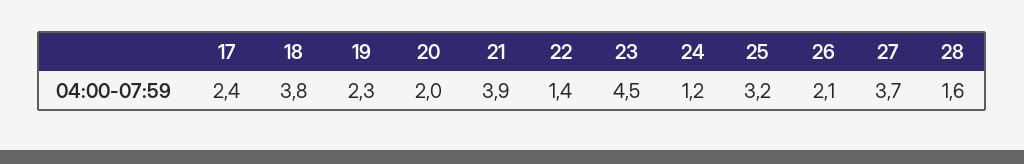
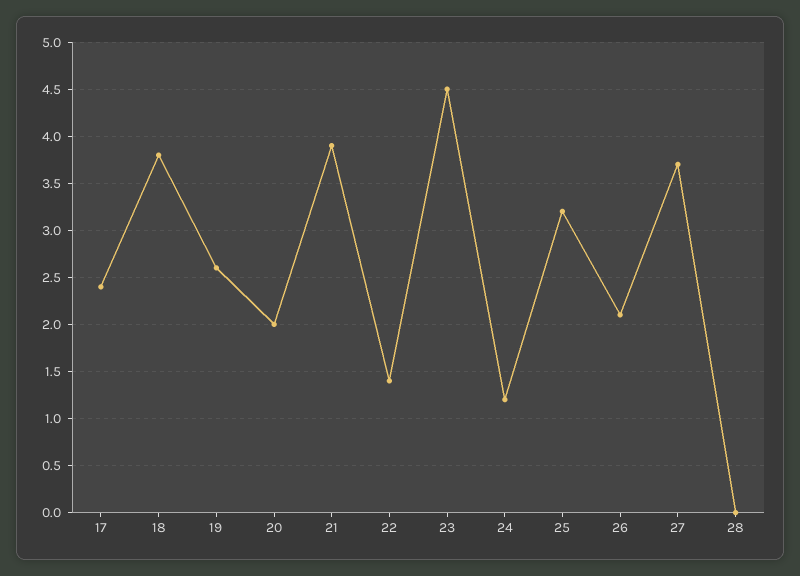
  {
    "17": 2.4,
    "18": 3.8,
-   "19": 2.3,
+   "19": 2.6,
    "20": 2,
    "21": 3.9,
    "22": 1.4,
    "23": 4.5,
    "24": 1.2,
    "25": 3.2,
    "26": 2.1,
    "27": 3.7,
-   "28": 1.6
+   "28": 0
  }

